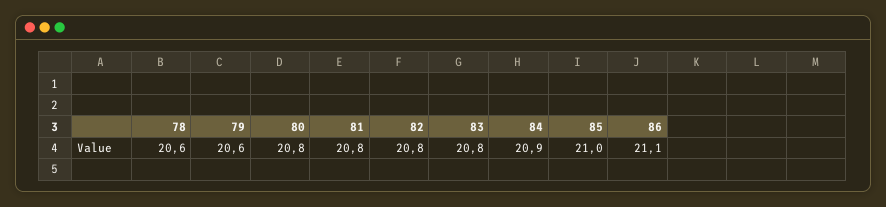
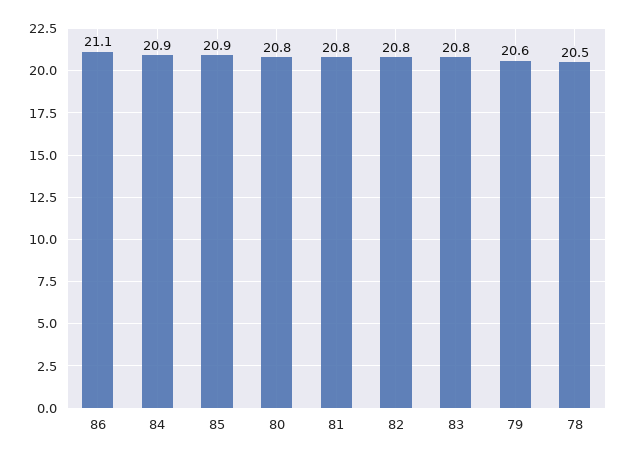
  {
-   "78": 20.6,
+   "78": 20.5,
    "79": 20.6,
    "80": 20.8,
    "81": 20.8,
    "82": 20.8,
    "83": 20.8,
    "84": 20.9,
-   "85": 21,
+   "85": 20.9,
    "86": 21.1
  }

